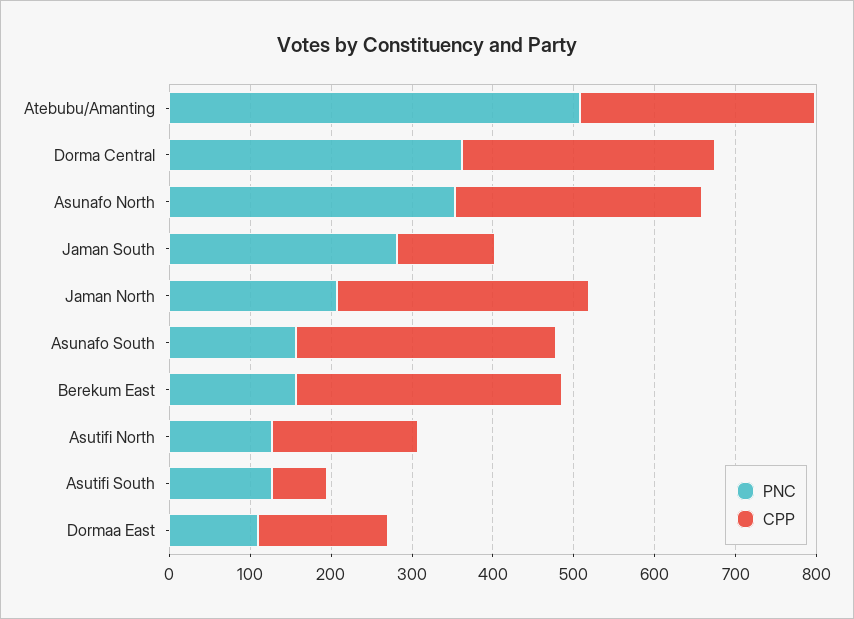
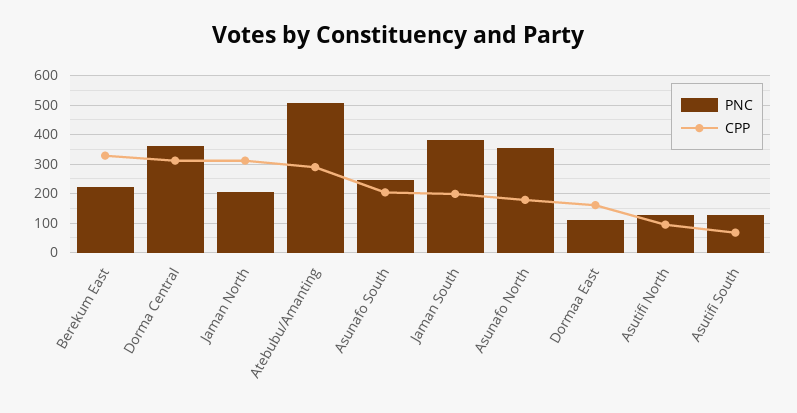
  {
    "PNC": {
      "Atebubu/Amanting": 500,
      "Dorma Central": 360,
      "Asunafo North": 360,
-     "Jaman South": 280,
+     "Jaman South": 375,
      "Jaman North": 200,
-     "Asunafo South": 160,
+     "Asunafo South": 250,
-     "Berekum East": 160,
+     "Berekum East": 225,
      "Asutifi North": 120,
      "Asutifi South": 120,
      "Dormaa East": 100
    },
    "CPP": {
      "Atebubu/Amanting": 300,
      "Dorma Central": 320,
-     "Asunafo North": 300,
+     "Asunafo North": 175,
-     "Jaman South": 120,
+     "Jaman South": 200,
      "Jaman North": 320,
-     "Asunafo South": 320,
+     "Asunafo South": 200,
      "Berekum East": 320,
-     "Asutifi North": 180,
+     "Asutifi North": 100,
      "Asutifi South": 60,
      "Dormaa East": 160
    }
  }

